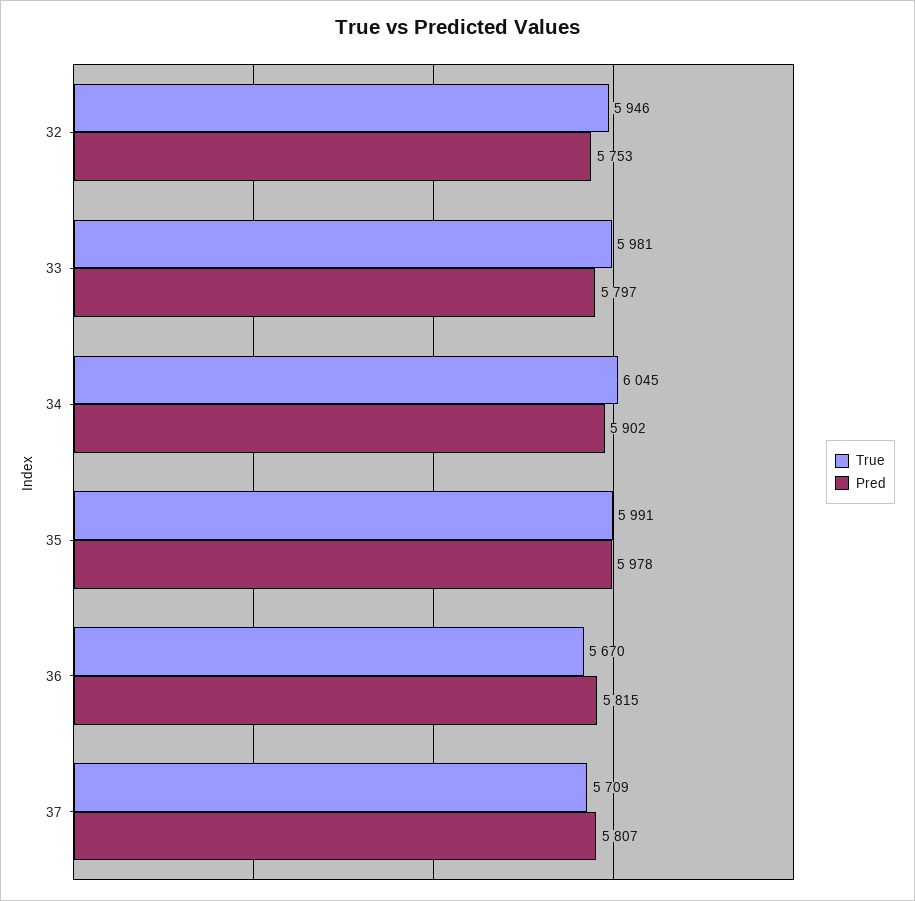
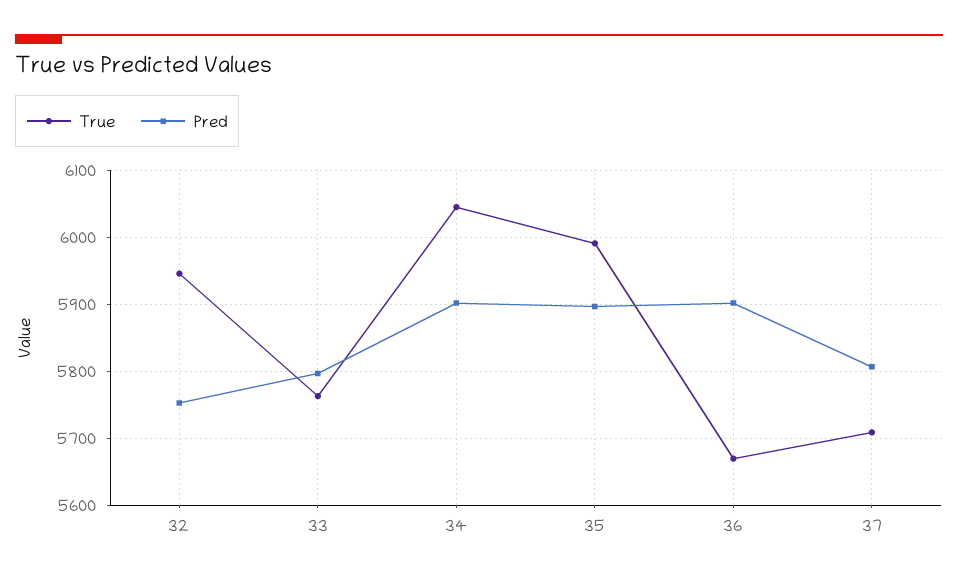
  {
    "True": {
      "32": 5946,
-     "33": 5981,
+     "33": 5760,
      "34": 6045,
      "35": 5991,
      "36": 5670,
      "37": 5709
    },
    "Pred": {
      "32": 5753,
      "33": 5797,
      "34": 5902,
-     "35": 5978,
+     "35": 5900,
-     "36": 5815,
+     "36": 5900,
      "37": 5807
    }
  }

